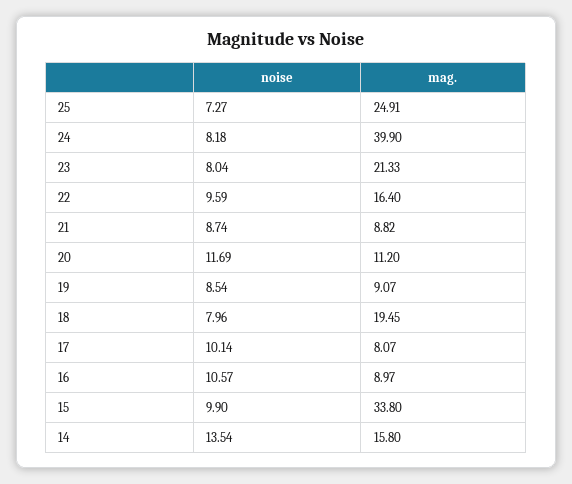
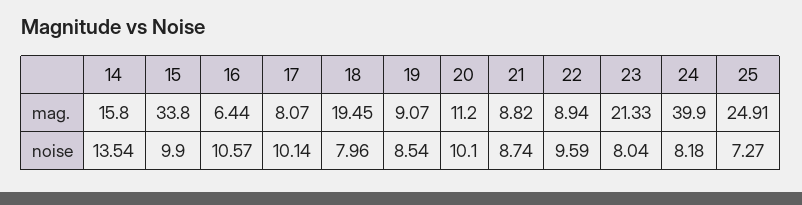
  {
    "noise": {
      "25": 7.27,
      "24": 8.18,
      "23": 8.04,
      "22": 9.59,
      "21": 8.74,
-     "20": 11.69,
+     "20": 10.1,
      "19": 8.54,
      "18": 7.96,
      "17": 10.14,
      "16": 10.57,
      "15": 9.9,
      "14": 13.54
    },
    "mag.": {
      "25": 24.91,
      "24": 39.9,
      "23": 21.33,
-     "22": 16.4,
+     "22": 8.94,
      "21": 8.82,
      "20": 11.2,
      "19": 9.07,
      "18": 19.45,
      "17": 8.07,
-     "16": 8.97,
+     "16": 6.44,
      "15": 33.8,
      "14": 15.8
    }
  }

